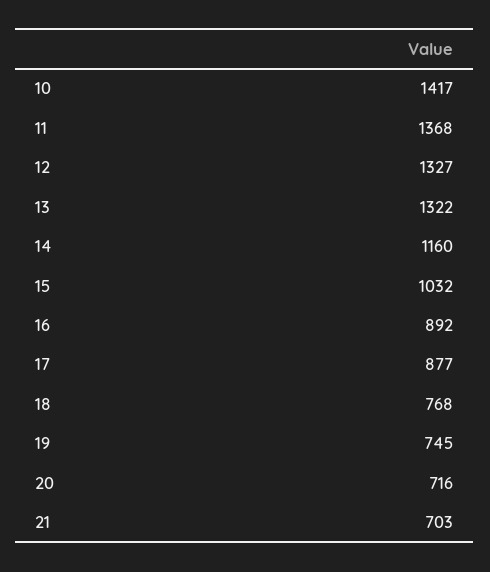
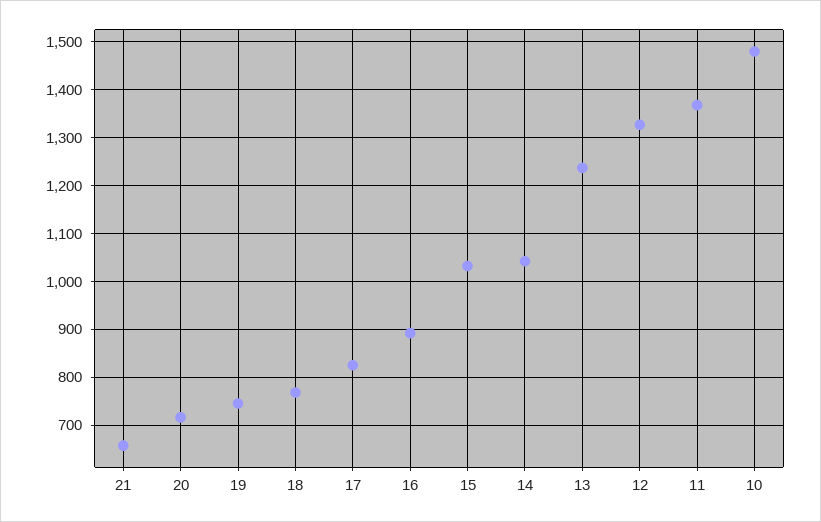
  {
-   "10": 1417,
+   "10": 1480,
    "11": 1368,
    "12": 1327,
-   "13": 1322,
+   "13": 1240,
-   "14": 1160,
+   "14": 1040,
    "15": 1032,
    "16": 892,
-   "17": 877,
+   "17": 820,
    "18": 768,
    "19": 745,
    "20": 716,
-   "21": 703
+   "21": 660
  }

